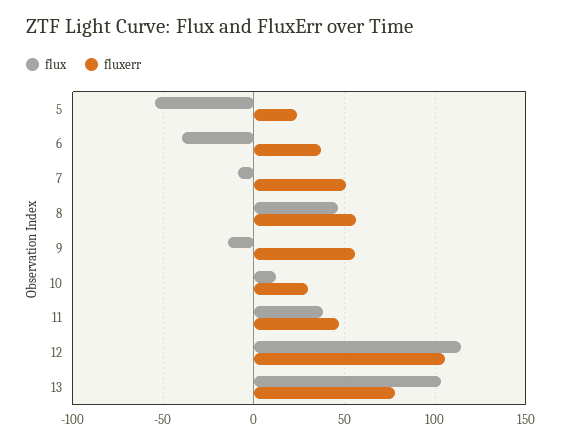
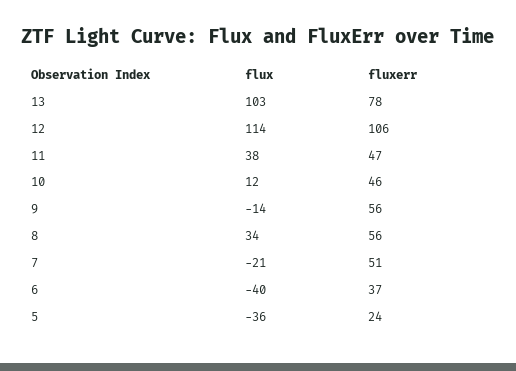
  {
    "flux": {
-     "5": -55,
+     "5": -36,
      "6": -40,
-     "7": -10,
+     "7": -21,
-     "8": 45,
+     "8": 34,
      "9": -14,
      "10": 12,
      "11": 38,
      "12": 114,
      "13": 103
    },
    "fluxerr": {
      "5": 24,
      "6": 37,
      "7": 51,
      "8": 56,
      "9": 56,
-     "10": 30,
+     "10": 46,
      "11": 47,
      "12": 106,
      "13": 78
    }
  }

